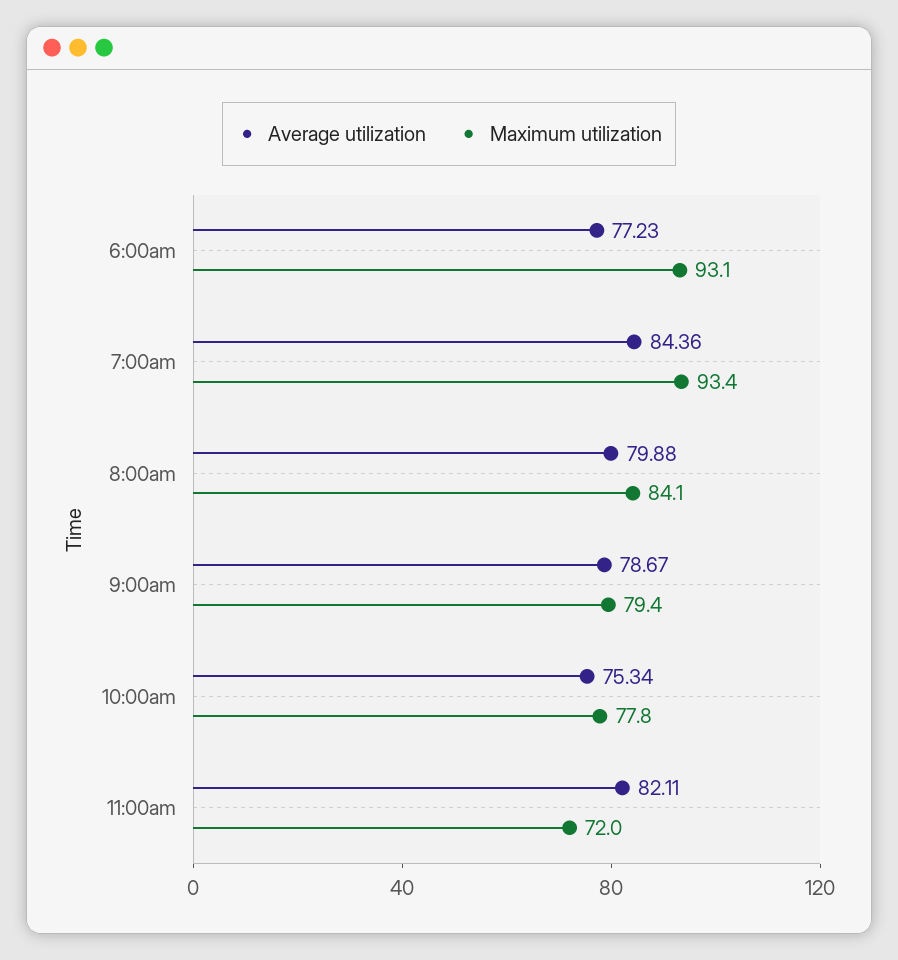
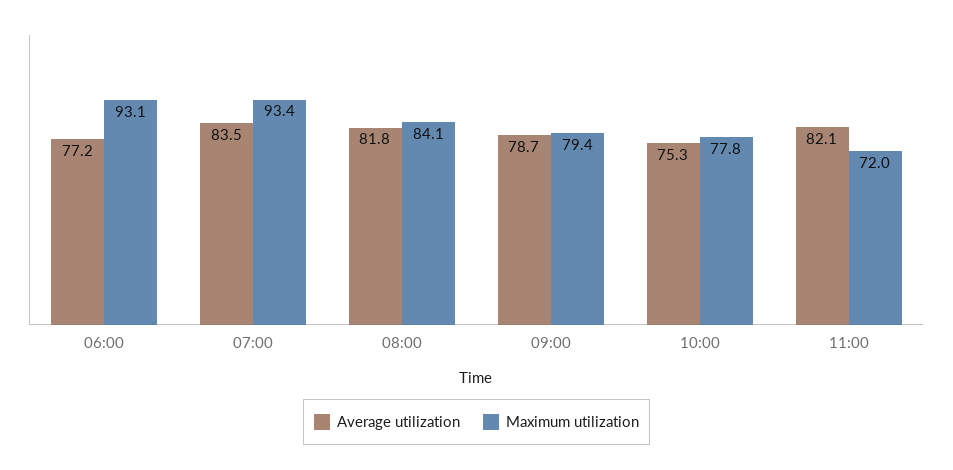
  {
    "Average utilization": {
      "6:00am": 77.23,
-     "7:00am": 84.36,
+     "7:00am": 83.5,
-     "8:00am": 79.88,
+     "8:00am": 81.8,
      "9:00am": 78.67,
      "10:00am": 75.34,
      "11:00am": 82.11
    },
    "Maximum utilization": {
      "6:00am": 93.1,
      "7:00am": 93.4,
      "8:00am": 84.1,
      "9:00am": 79.4,
      "10:00am": 77.8,
      "11:00am": 72
    }
  }

